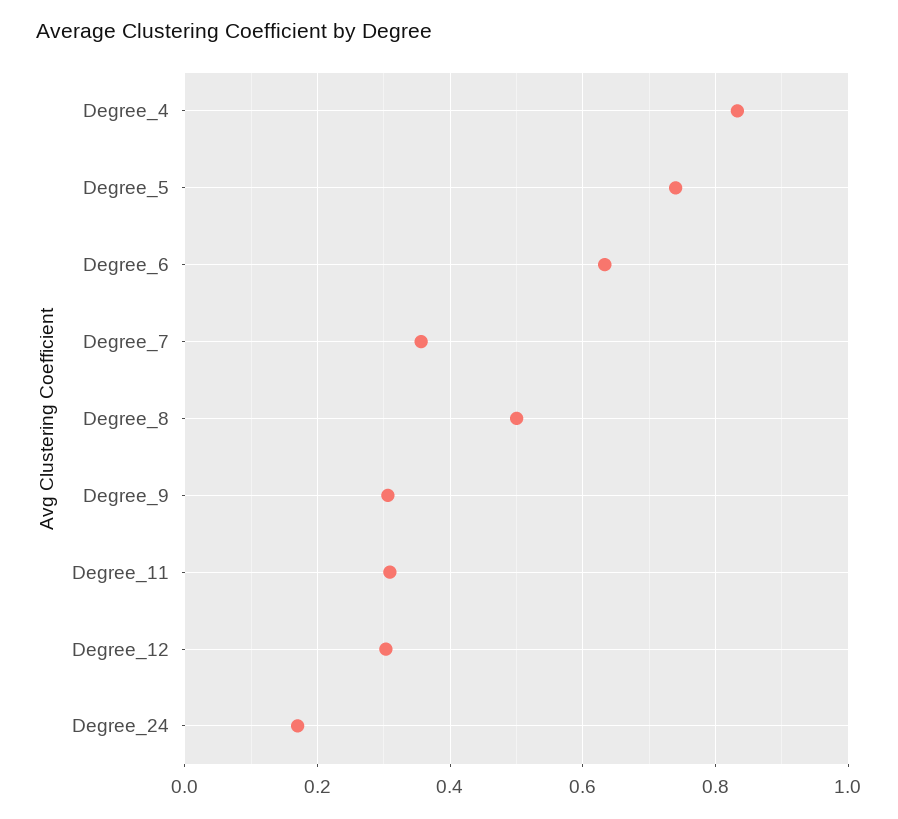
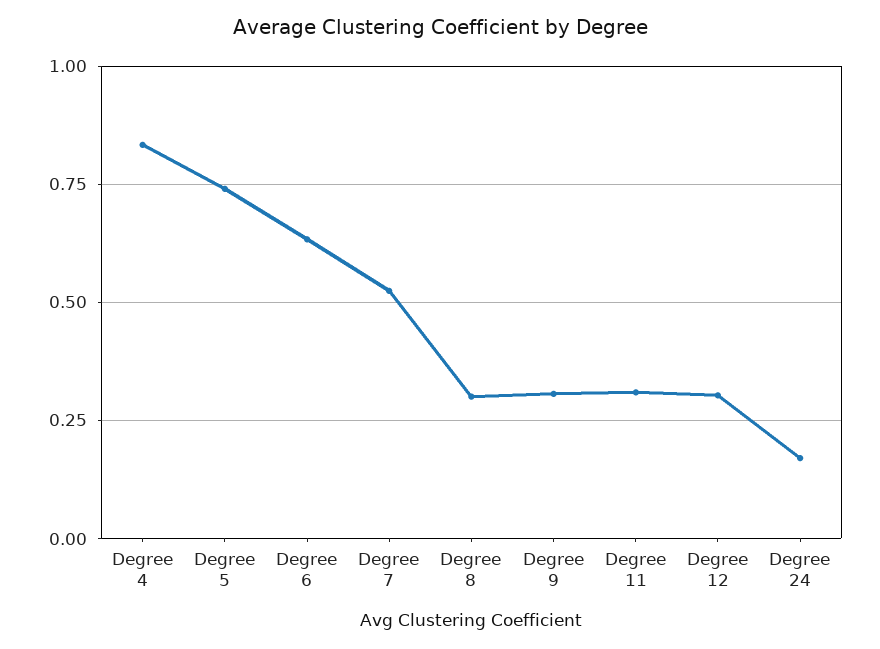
  {
    "Degree_4": 0.84,
    "Degree_5": 0.74,
    "Degree_6": 0.64,
-   "Degree_7": 0.36,
+   "Degree_7": 0.525,
-   "Degree_8": 0.5,
+   "Degree_8": 0.3,
    "Degree_9": 0.3,
    "Degree_11": 0.3,
    "Degree_12": 0.3,
    "Degree_24": 0.18
  }

